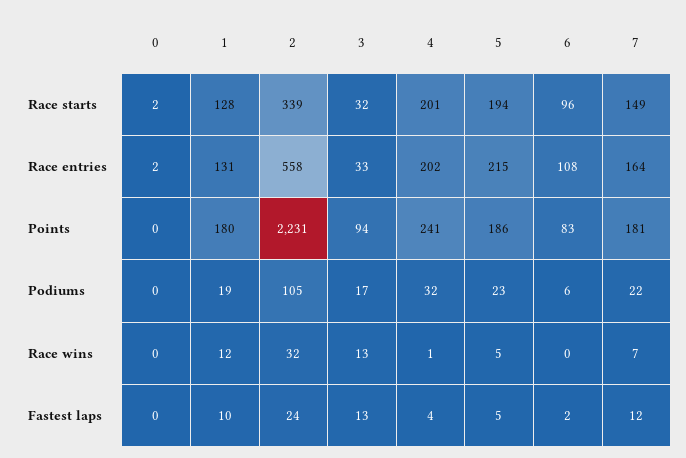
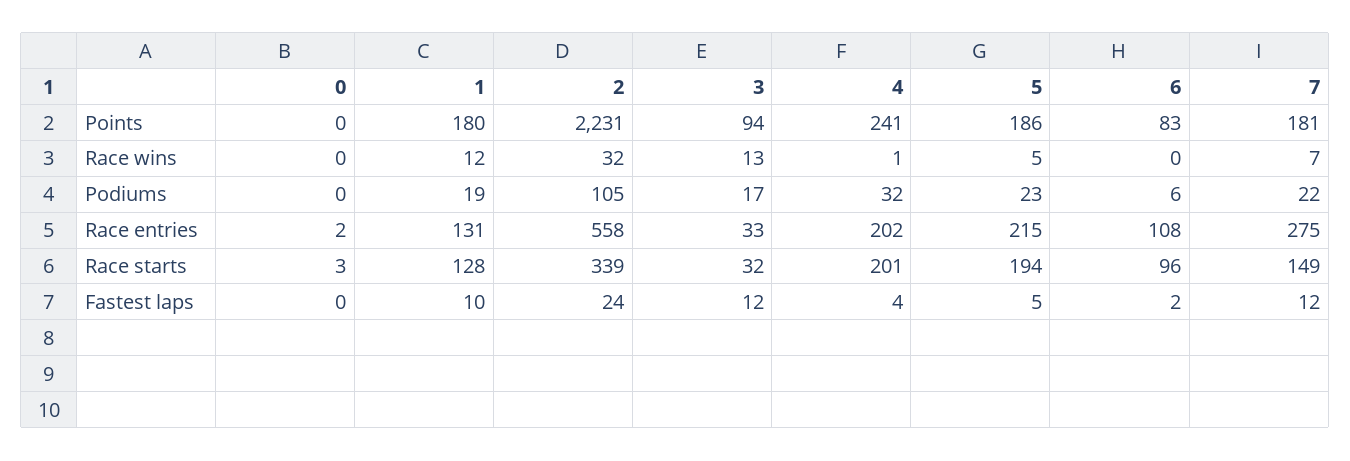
  {
    "0": {
-     "Race starts": 2,
+     "Race starts": 3,
      "Race entries": 2,
      "Points": 0,
      "Podiums": 0,
      "Race wins": 0,
      "Fastest laps": 0
    },
    "1": {
      "Race starts": 128,
      "Race entries": 131,
      "Points": 180,
      "Podiums": 19,
      "Race wins": 12,
      "Fastest laps": 10
    },
    "2": {
      "Race starts": 339,
      "Race entries": 558,
      "Points": 2231,
      "Podiums": 105,
      "Race wins": 32,
      "Fastest laps": 24
    },
    "3": {
      "Race starts": 32,
      "Race entries": 33,
      "Points": 94,
      "Podiums": 17,
      "Race wins": 13,
-     "Fastest laps": 13
+     "Fastest laps": 12
    },
    "4": {
      "Race starts": 201,
      "Race entries": 202,
      "Points": 241,
      "Podiums": 32,
      "Race wins": 1,
      "Fastest laps": 4
    },
    "5": {
      "Race starts": 194,
      "Race entries": 215,
      "Points": 186,
      "Podiums": 23,
      "Race wins": 5,
      "Fastest laps": 5
    },
    "6": {
      "Race starts": 96,
      "Race entries": 108,
      "Points": 83,
      "Podiums": 6,
      "Race wins": 0,
      "Fastest laps": 2
    },
    "7": {
      "Race starts": 149,
-     "Race entries": 164,
+     "Race entries": 275,
      "Points": 181,
      "Podiums": 22,
      "Race wins": 7,
      "Fastest laps": 12
    }
  }

